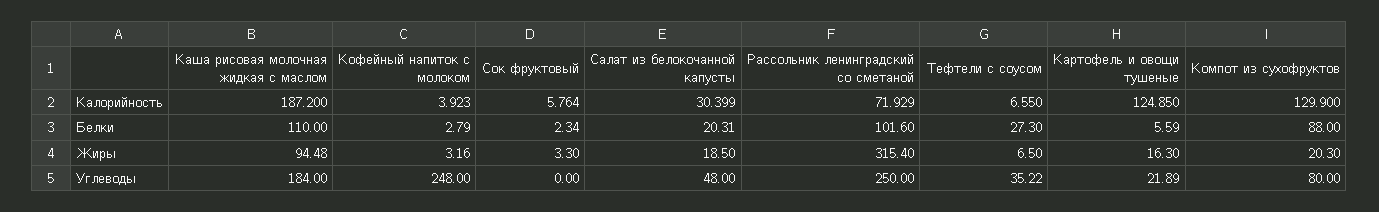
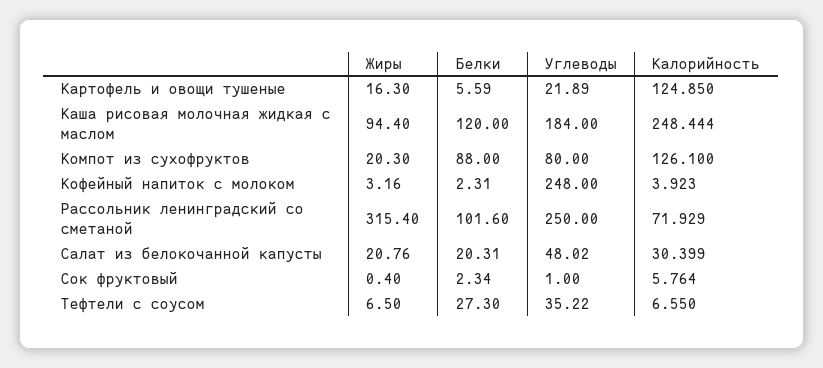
  {
    "Каша рисовая молочная жидкая с маслом": {
-     "Калорийность": 187.2,
+     "Калорийность": 248.444,
-     "Белки": 110,
+     "Белки": 120,
-     "Жиры": 94.48,
+     "Жиры": 94.4,
      "Углеводы": 184
    },
    "Кофейный напиток с молоком": {
      "Калорийность": 3.923,
-     "Белки": 2.79,
+     "Белки": 2.31,
      "Жиры": 3.16,
      "Углеводы": 248
    },
    "Сок фруктовый": {
      "Калорийность": 5.764,
      "Белки": 2.34,
-     "Жиры": 3.3,
+     "Жиры": 0.4,
-     "Углеводы": 0
+     "Углеводы": 1
    },
    "Салат из белокочанной капусты": {
      "Калорийность": 30.399,
      "Белки": 20.31,
-     "Жиры": 18.5,
+     "Жиры": 20.76,
-     "Углеводы": 48
+     "Углеводы": 48.02
    },
    "Рассольник ленинградский со сметаной": {
      "Калорийность": 71.929,
      "Белки": 101.6,
      "Жиры": 315.4,
      "Углеводы": 250
    },
    "Тефтели с соусом": {
      "Калорийность": 6.55,
      "Белки": 27.3,
      "Жиры": 6.5,
      "Углеводы": 35.22
    },
    "Картофель и овощи тушеные": {
      "Калорийность": 124.85,
      "Белки": 5.59,
      "Жиры": 16.3,
      "Углеводы": 21.89
    },
    "Компот из сухофруктов": {
-     "Калорийность": 129.9,
+     "Калорийность": 126.1,
      "Белки": 88,
      "Жиры": 20.3,
      "Углеводы": 80
    }
  }

